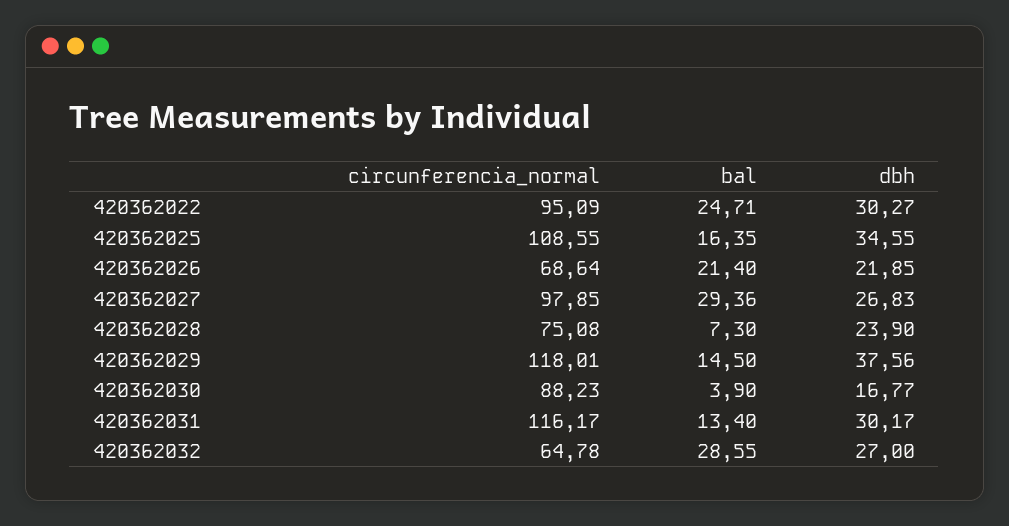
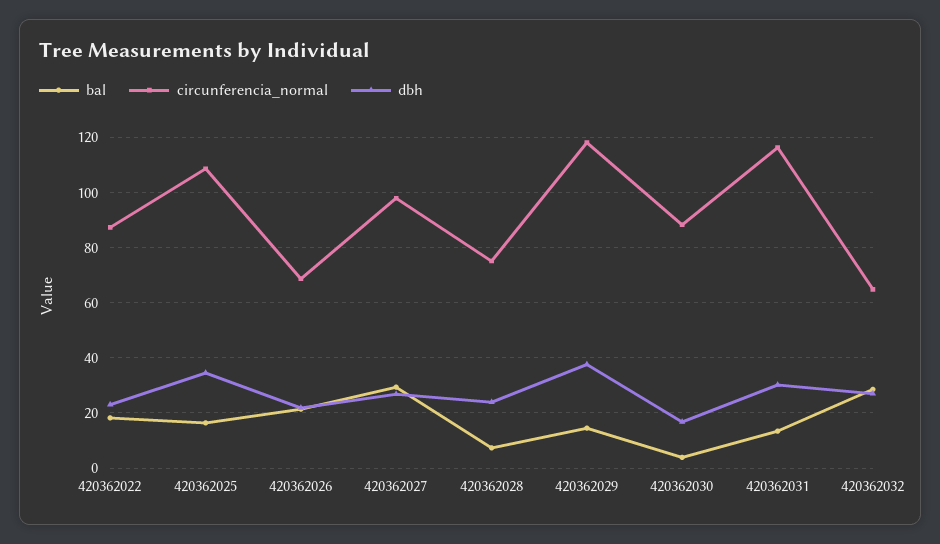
  {
    "circunferencia_normal": {
-     "420362022": 95.09,
+     "420362022": 87.5,
      "420362025": 108.55,
      "420362026": 68.64,
      "420362027": 97.85,
      "420362028": 75.08,
      "420362029": 118.01,
      "420362030": 88.23,
      "420362031": 116.17,
      "420362032": 64.78
    },
    "bal": {
-     "420362022": 24.71,
+     "420362022": 17.5,
      "420362025": 16.35,
      "420362026": 21.4,
      "420362027": 29.36,
      "420362028": 7.3,
      "420362029": 14.5,
      "420362030": 3.9,
      "420362031": 13.4,
      "420362032": 28.55
    },
    "dbh": {
-     "420362022": 30.27,
+     "420362022": 22.5,
      "420362025": 34.55,
      "420362026": 21.85,
      "420362027": 26.83,
      "420362028": 23.9,
      "420362029": 37.56,
      "420362030": 16.77,
      "420362031": 30.17,
      "420362032": 27
    }
  }

